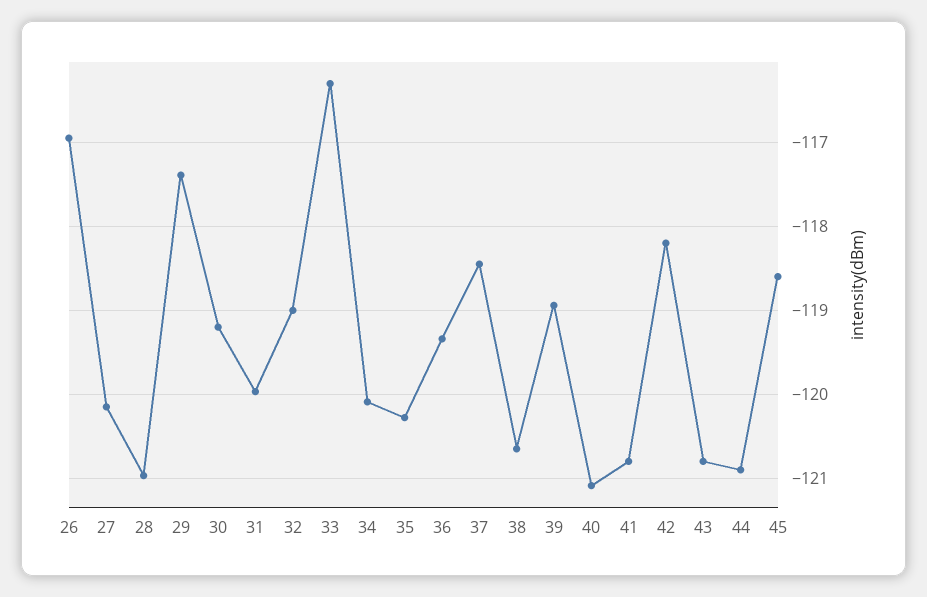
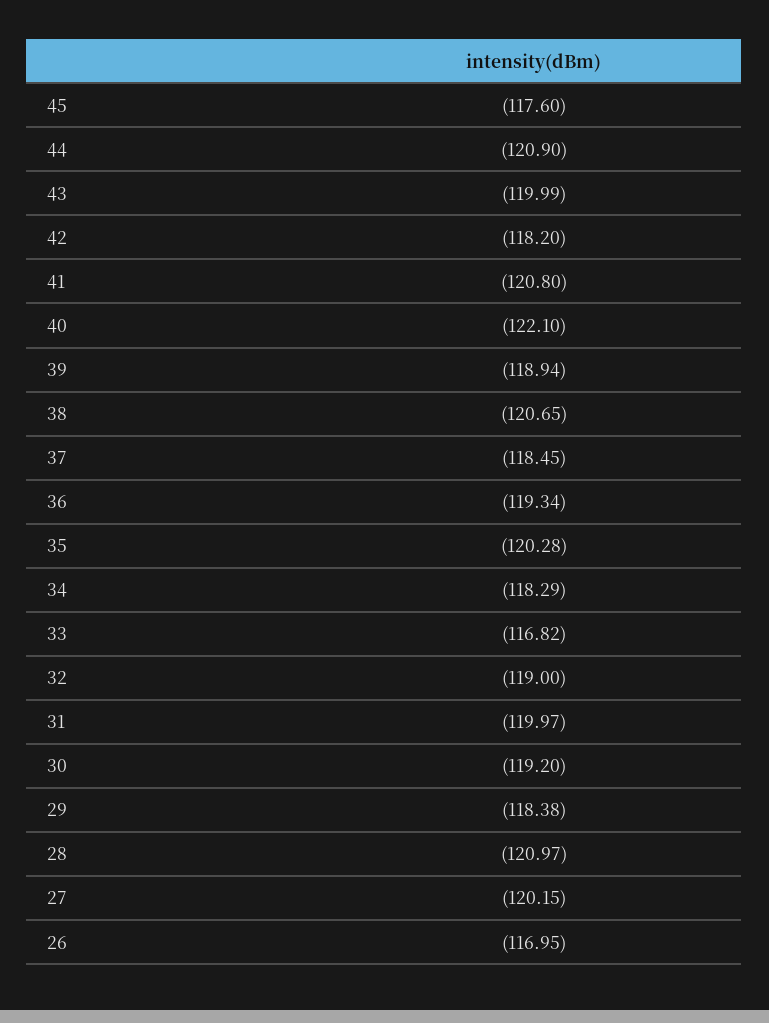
  {
    "26": -116.95,
    "27": -120.15,
    "28": -120.97,
-   "29": -117.4,
+   "29": -118.38,
    "30": -119.2,
    "31": -119.97,
    "32": -119,
-   "33": -116.3,
+   "33": -116.82,
-   "34": -120.1,
+   "34": -118.29,
    "35": -120.28,
    "36": -119.34,
    "37": -118.45,
    "38": -120.65,
    "39": -118.94,
-   "40": -121.1,
+   "40": -122.1,
    "41": -120.8,
    "42": -118.2,
-   "43": -120.8,
+   "43": -119.99,
    "44": -120.9,
-   "45": -118.6
+   "45": -117.6
  }

